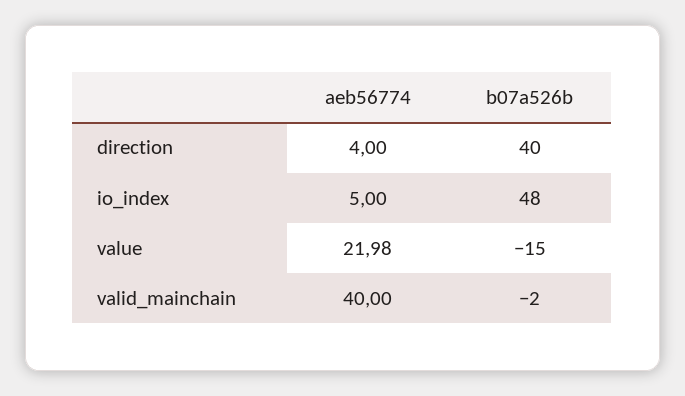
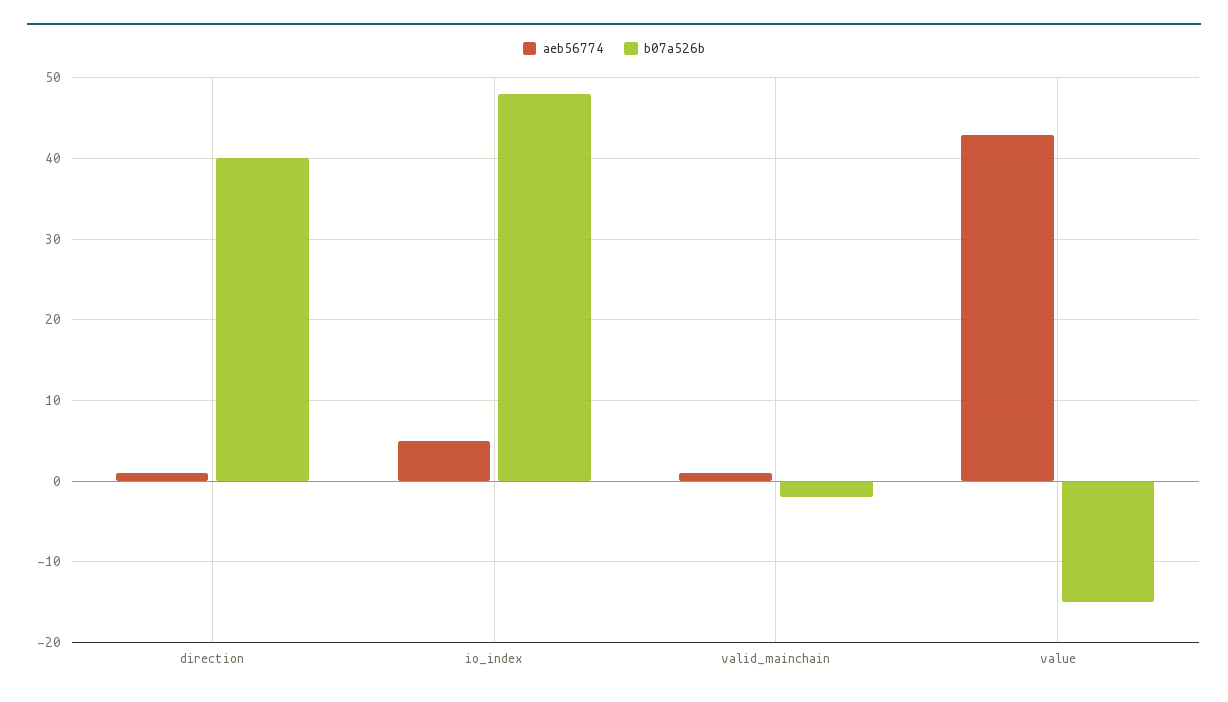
  {
    "aeb56774": {
-     "direction": 4,
+     "direction": 1,
      "io_index": 5,
-     "value": 21.98,
+     "value": 43,
-     "valid_mainchain": 40
+     "valid_mainchain": 1
    },
    "b07a526b": {
      "direction": 40,
      "io_index": 48,
      "value": -15,
      "valid_mainchain": -2
    }
  }

